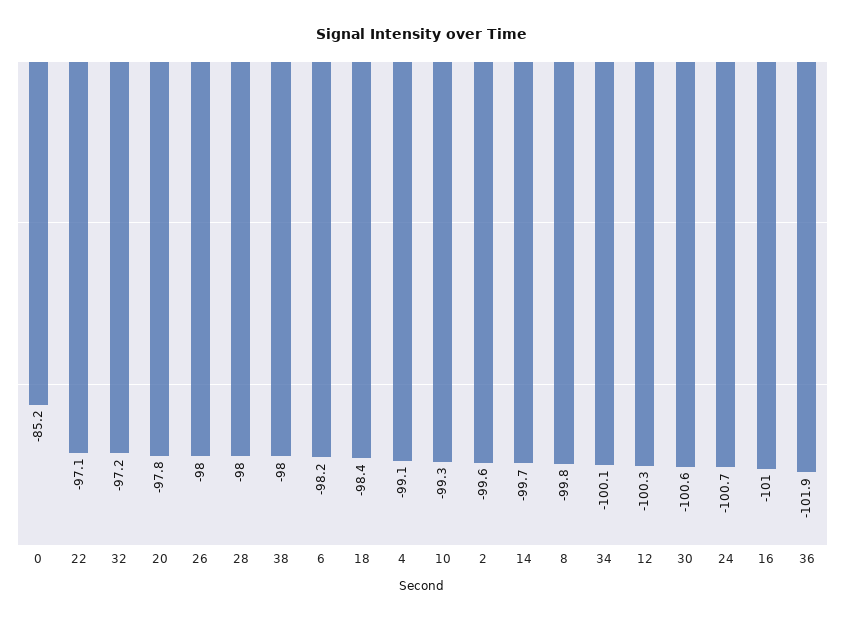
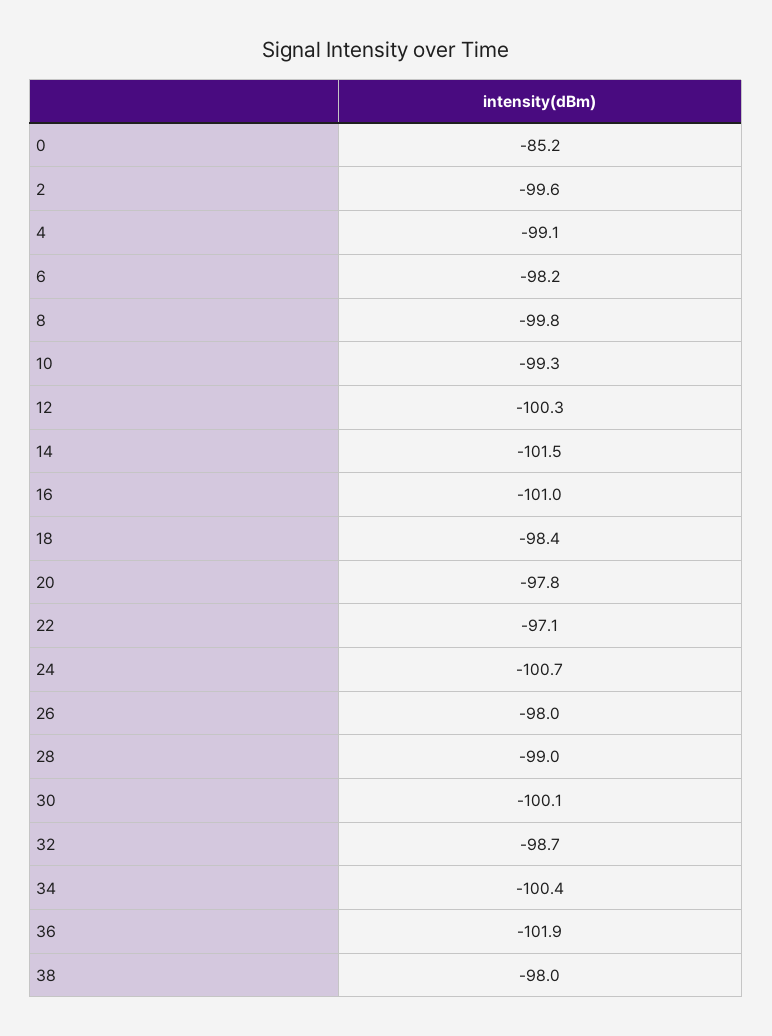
  {
    "0": -85.2,
    "22": -97.1,
-   "32": -97.2,
+   "32": -98.7,
    "20": -97.8,
    "26": -98,
-   "28": -98,
+   "28": -99,
    "38": -98,
    "6": -98.2,
    "18": -98.4,
    "4": -99.1,
    "10": -99.3,
    "2": -99.6,
-   "14": -99.7,
+   "14": -101.5,
    "8": -99.8,
-   "34": -100.1,
+   "34": -100.4,
    "12": -100.3,
-   "30": -100.6,
+   "30": -100.1,
    "24": -100.7,
    "16": -101,
    "36": -101.9
  }

